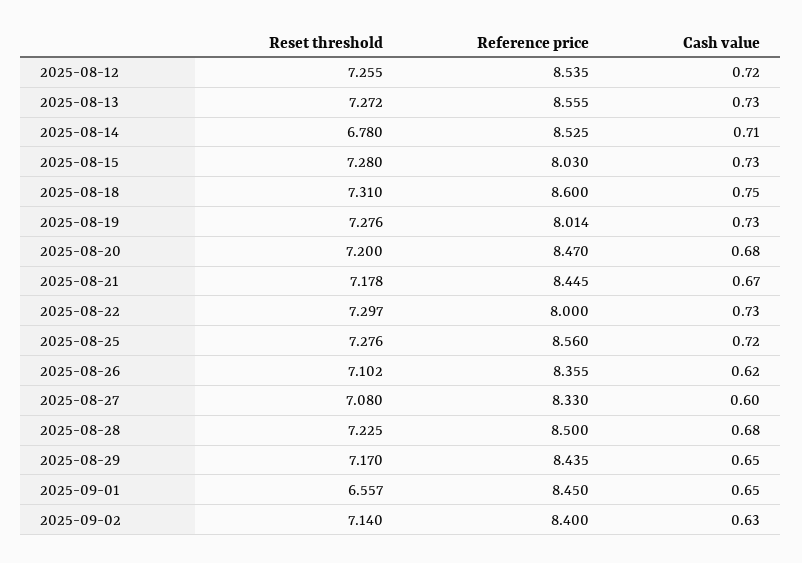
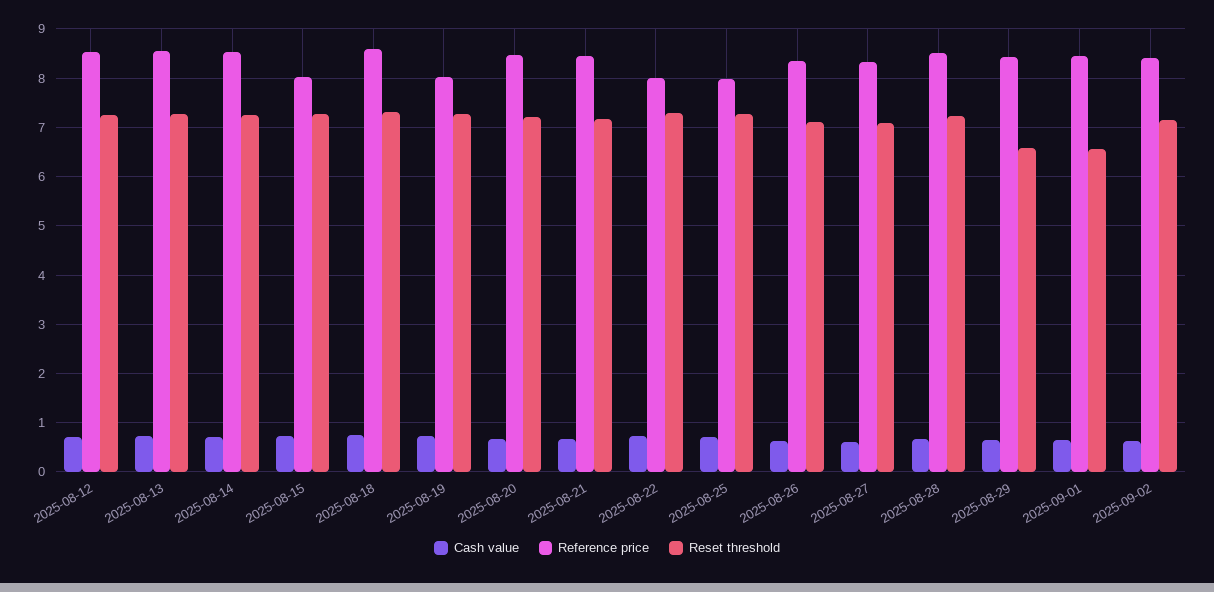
  {
    "Reset threshold": {
      "2025-08-12": 7.255,
      "2025-08-13": 7.272,
-     "2025-08-14": 6.78,
+     "2025-08-14": 7.2,
      "2025-08-15": 7.28,
      "2025-08-18": 7.31,
      "2025-08-19": 7.276,
      "2025-08-20": 7.2,
      "2025-08-21": 7.178,
      "2025-08-22": 7.297,
      "2025-08-25": 7.276,
      "2025-08-26": 7.102,
      "2025-08-27": 7.08,
      "2025-08-28": 7.225,
-     "2025-08-29": 7.17,
+     "2025-08-29": 6.6,
      "2025-09-01": 6.557,
      "2025-09-02": 7.14
    },
    "Reference price": {
      "2025-08-12": 8.535,
      "2025-08-13": 8.555,
      "2025-08-14": 8.525,
      "2025-08-15": 8.03,
      "2025-08-18": 8.6,
      "2025-08-19": 8.014,
      "2025-08-20": 8.47,
      "2025-08-21": 8.445,
      "2025-08-22": 8,
-     "2025-08-25": 8.56,
+     "2025-08-25": 8,
      "2025-08-26": 8.355,
      "2025-08-27": 8.33,
      "2025-08-28": 8.5,
      "2025-08-29": 8.435,
      "2025-09-01": 8.45,
      "2025-09-02": 8.4
    },
    "Cash value": {
      "2025-08-12": 0.72,
      "2025-08-13": 0.73,
      "2025-08-14": 0.71,
      "2025-08-15": 0.73,
      "2025-08-18": 0.75,
      "2025-08-19": 0.73,
      "2025-08-20": 0.68,
      "2025-08-21": 0.67,
      "2025-08-22": 0.73,
      "2025-08-25": 0.72,
      "2025-08-26": 0.62,
      "2025-08-27": 0.6,
      "2025-08-28": 0.68,
      "2025-08-29": 0.65,
      "2025-09-01": 0.65,
      "2025-09-02": 0.63
    }
  }

